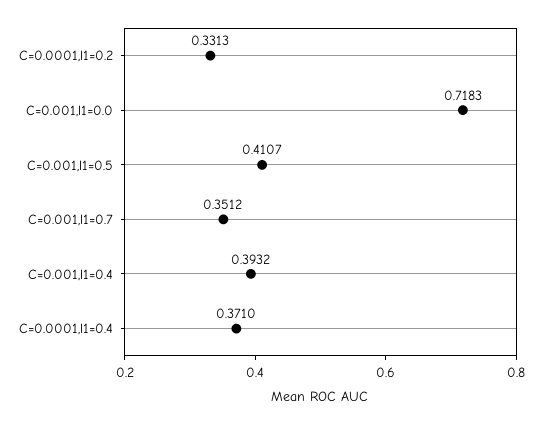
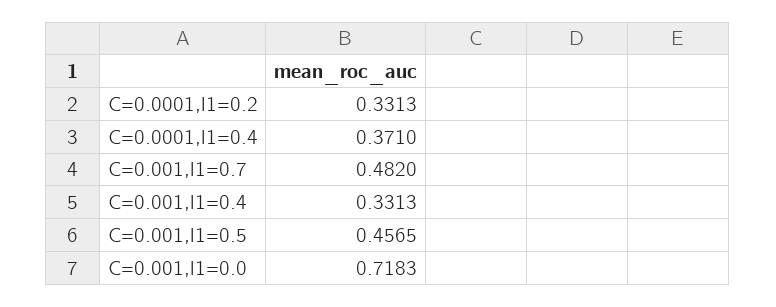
  {
    "C=0.0001,l1=0.2": 0.3313,
    "C=0.001,l1=0.0": 0.7183,
-   "C=0.001,l1=0.5": 0.4107,
+   "C=0.001,l1=0.5": 0.4565,
-   "C=0.001,l1=0.7": 0.3512,
+   "C=0.001,l1=0.7": 0.482,
-   "C=0.001,l1=0.4": 0.3932,
+   "C=0.001,l1=0.4": 0.3313,
    "C=0.0001,l1=0.4": 0.371
  }

